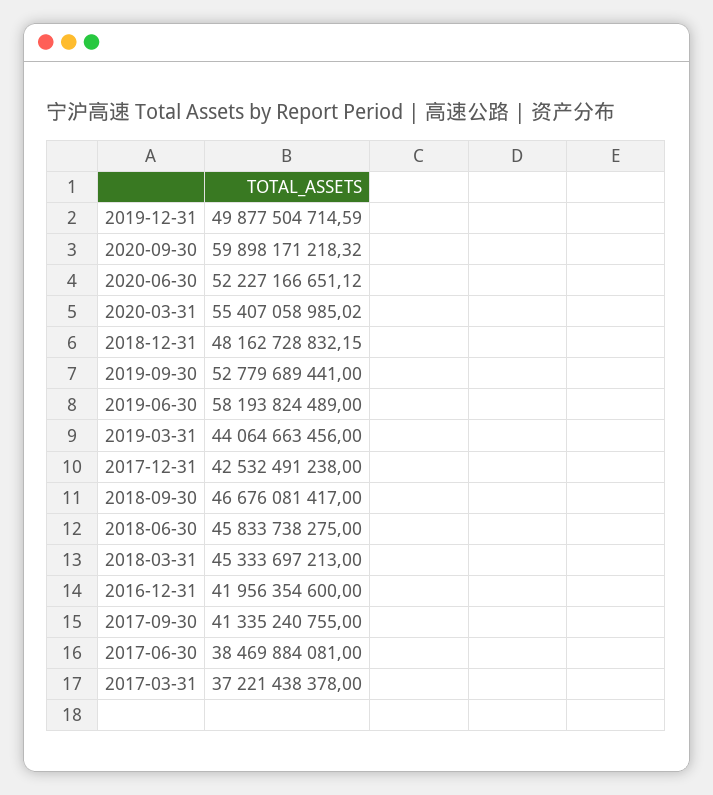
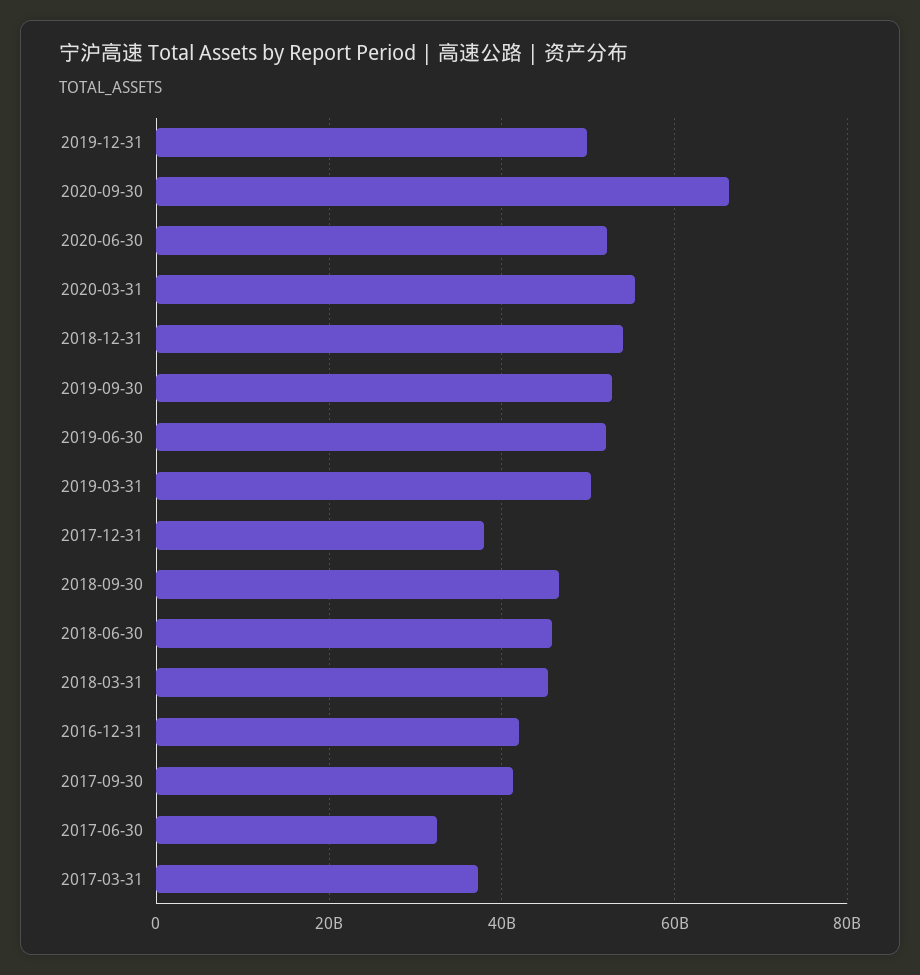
  {
    "2019-12-31": 49877504714.59,
-   "2020-09-30": 59898171218.32,
+   "2020-09-30": 66000000000,
    "2020-06-30": 52227166651.12,
    "2020-03-31": 55407058985.02,
-   "2018-12-31": 48162728832.15,
+   "2018-12-31": 54000000000,
    "2019-09-30": 52779689441,
-   "2019-06-30": 58193824489,
+   "2019-06-30": 52000000000,
-   "2019-03-31": 44064663456,
+   "2019-03-31": 50000000000,
-   "2017-12-31": 42532491238,
+   "2017-12-31": 38000000000,
    "2018-09-30": 46676081417,
    "2018-06-30": 45833738275,
    "2018-03-31": 45333697213,
    "2016-12-31": 41956354600,
    "2017-09-30": 41335240755,
-   "2017-06-30": 38469884081,
+   "2017-06-30": 32000000000,
    "2017-03-31": 37221438378
  }

